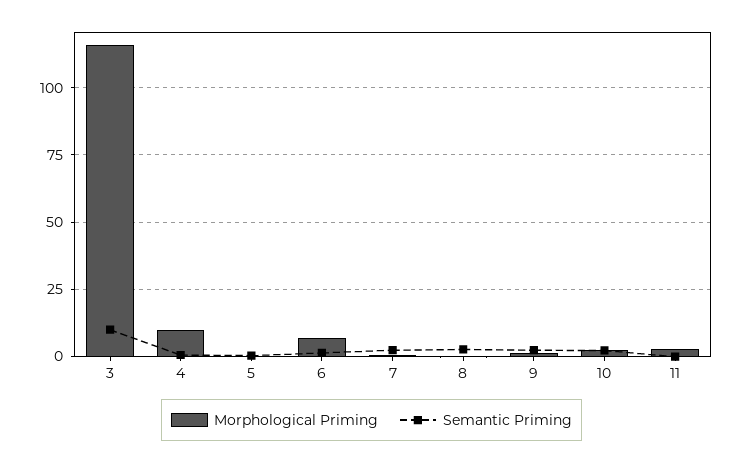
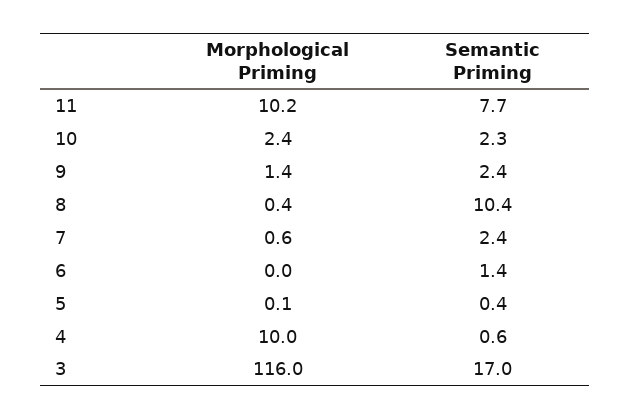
  {
    "Morphological Priming": {
      "3": 116,
      "4": 10,
      "5": 0.1,
-     "6": 7.5,
+     "6": 0,
      "7": 0.6,
      "8": 0.4,
      "9": 1.4,
      "10": 2.4,
-     "11": 2.5
+     "11": 10.2
    },
    "Semantic Priming": {
-     "3": 10,
+     "3": 17,
      "4": 0.6,
      "5": 0.4,
      "6": 1.4,
      "7": 2.4,
-     "8": 2.5,
+     "8": 10.4,
      "9": 2.4,
      "10": 2.3,
-     "11": 0
+     "11": 7.7
    }
  }

